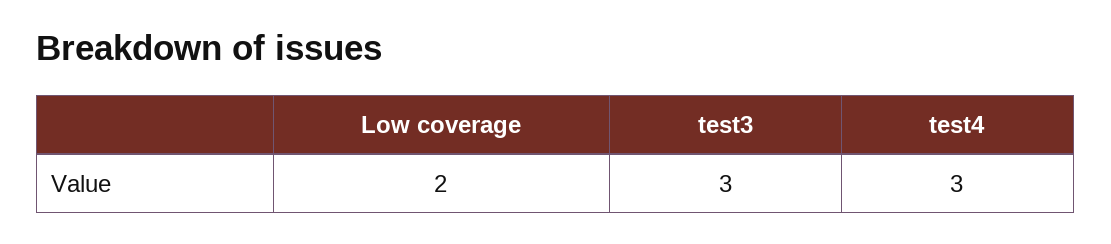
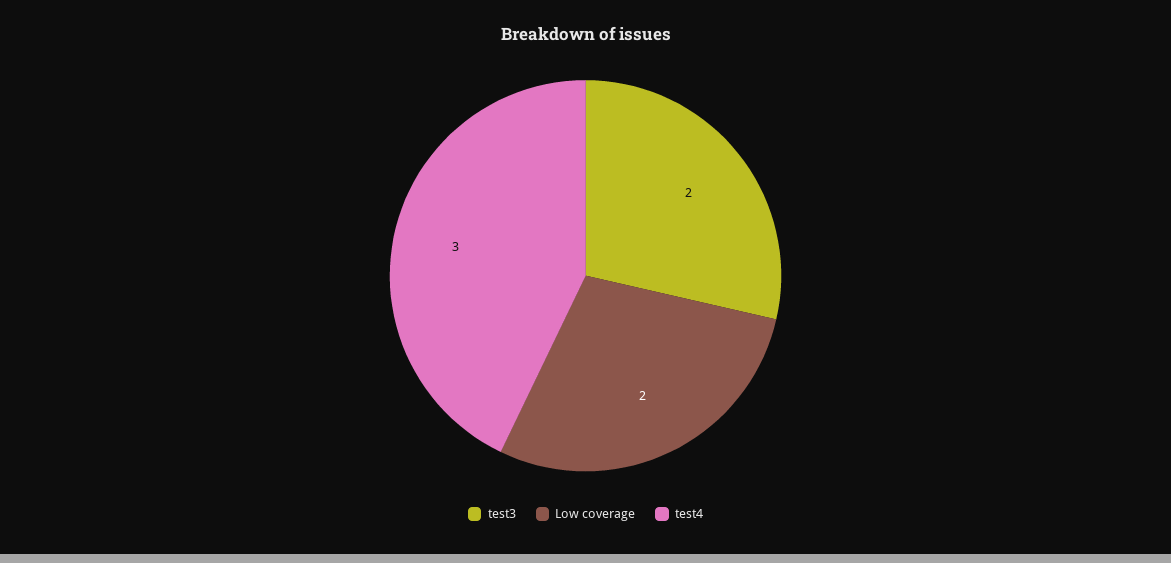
  {
    "Low coverage": 2,
-   "test3": 3,
+   "test3": 2,
    "test4": 3
  }

